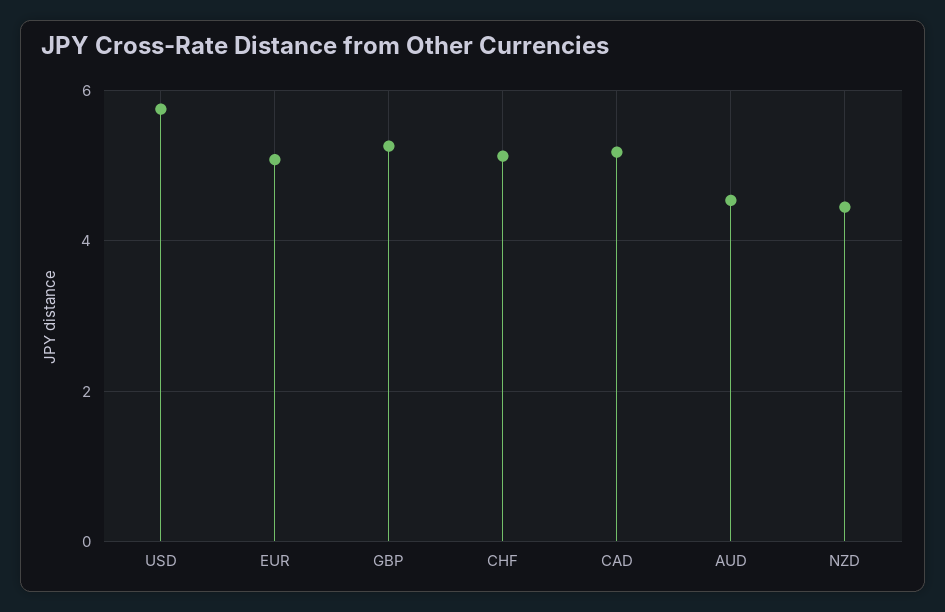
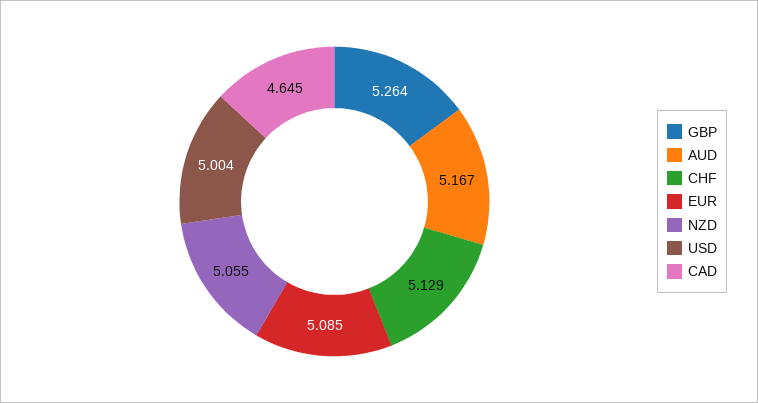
  {
-   "USD": 5.8,
+   "USD": 5.004,
    "EUR": 5.085,
    "GBP": 5.264,
    "CHF": 5.129,
-   "CAD": 5.2,
+   "CAD": 4.645,
-   "AUD": 4.6,
+   "AUD": 5.167,
-   "NZD": 4.4
+   "NZD": 5.055
  }

